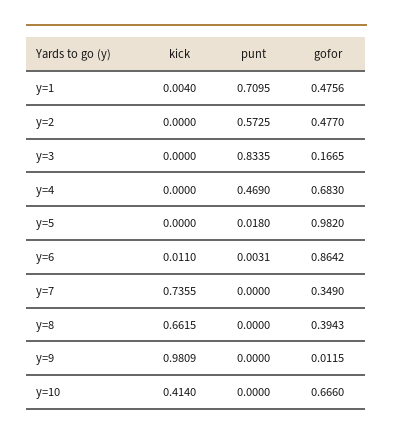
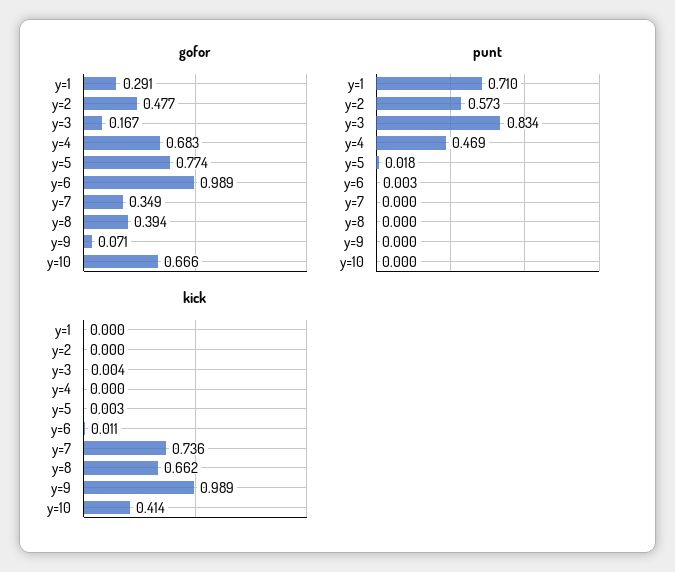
  {
    "kick": {
-     "y=1": 0.004,
+     "y=1": 0,
      "y=2": 0,
-     "y=3": 0,
+     "y=3": 0.004,
      "y=4": 0,
-     "y=5": 0,
+     "y=5": 0.003,
      "y=6": 0.011,
      "y=7": 0.7355,
      "y=8": 0.6615,
-     "y=9": 0.9809,
+     "y=9": 0.989,
      "y=10": 0.414
    },
    "punt": {
      "y=1": 0.7095,
      "y=2": 0.5725,
      "y=3": 0.8335,
      "y=4": 0.469,
      "y=5": 0.018,
      "y=6": 0.0031,
      "y=7": 0,
      "y=8": 0,
      "y=9": 0,
      "y=10": 0
    },
    "gofor": {
-     "y=1": 0.4756,
+     "y=1": 0.291,
      "y=2": 0.477,
      "y=3": 0.1665,
      "y=4": 0.683,
-     "y=5": 0.982,
+     "y=5": 0.774,
-     "y=6": 0.8642,
+     "y=6": 0.989,
      "y=7": 0.349,
      "y=8": 0.3943,
-     "y=9": 0.0115,
+     "y=9": 0.071,
      "y=10": 0.666
    }
  }

